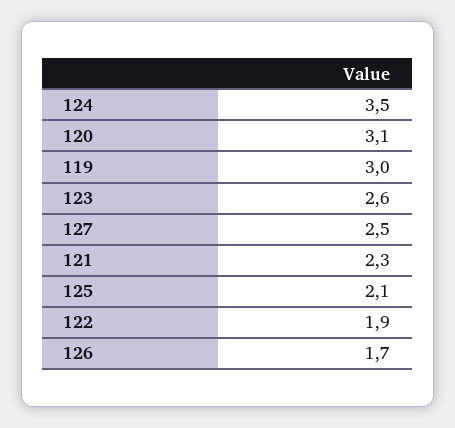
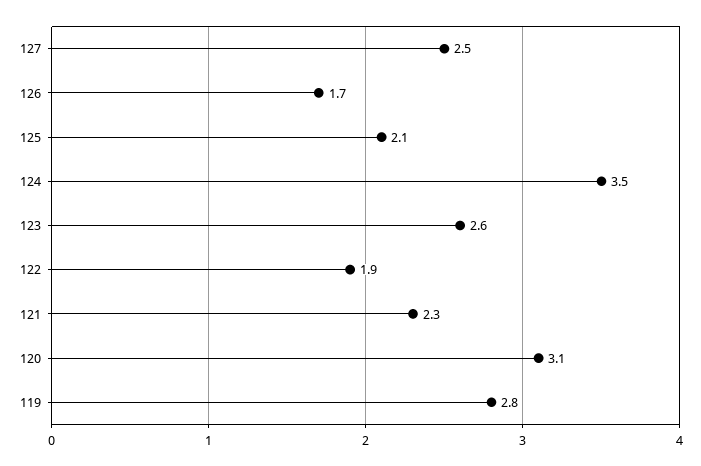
  {
    "124": 3.5,
    "120": 3.1,
-   "119": 3,
+   "119": 2.8,
    "123": 2.6,
    "127": 2.5,
    "121": 2.3,
    "125": 2.1,
    "122": 1.9,
    "126": 1.7
  }

